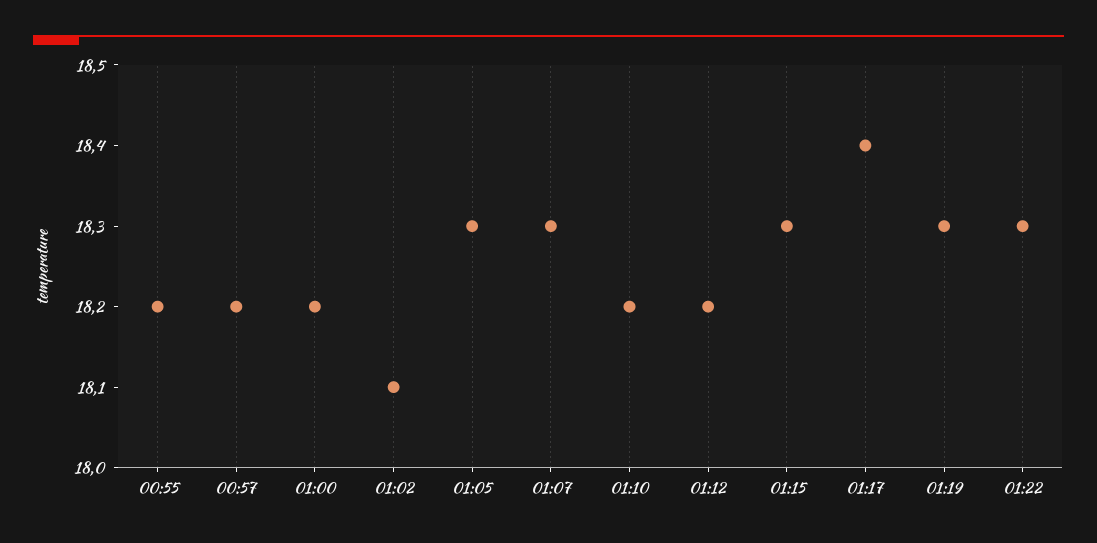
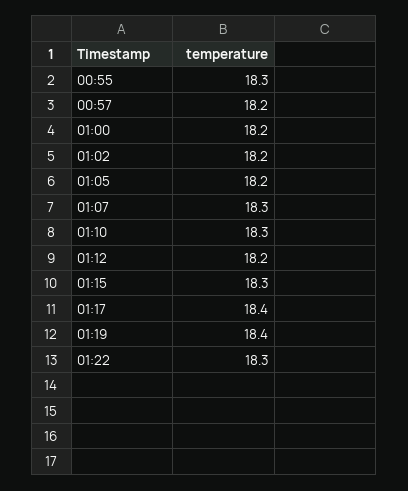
  {
-   "00:55": 18.2,
+   "00:55": 18.3,
    "00:57": 18.2,
    "01:00": 18.2,
-   "01:02": 18.1,
+   "01:02": 18.2,
-   "01:05": 18.3,
+   "01:05": 18.2,
    "01:07": 18.3,
-   "01:10": 18.2,
+   "01:10": 18.3,
    "01:12": 18.2,
    "01:15": 18.3,
    "01:17": 18.4,
-   "01:19": 18.3,
+   "01:19": 18.4,
    "01:22": 18.3
  }

